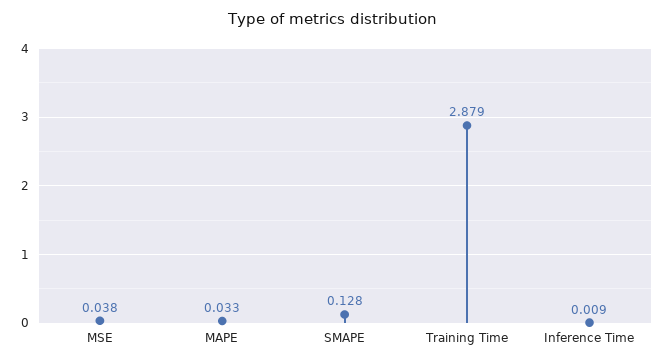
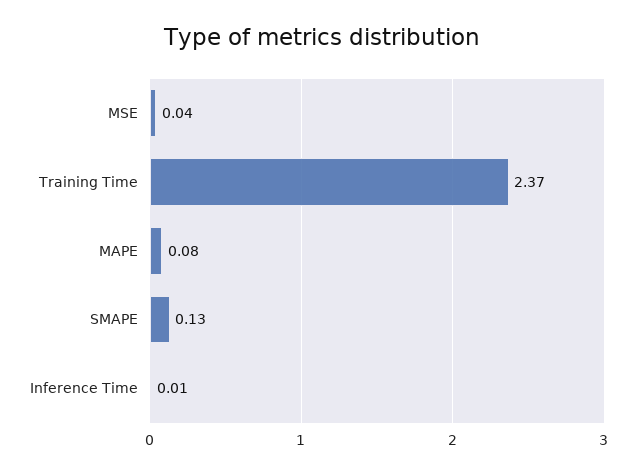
  {
    "MSE": 0.038,
-   "MAPE": 0.033,
+   "MAPE": 0.08,
    "SMAPE": 0.128,
-   "Training Time": 2.879,
+   "Training Time": 2.37,
    "Inference Time": 0.009
  }

